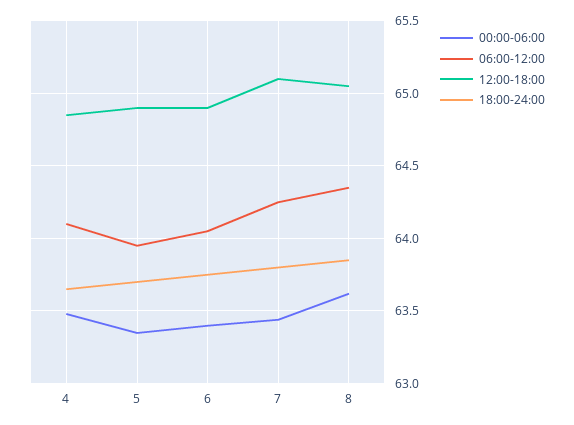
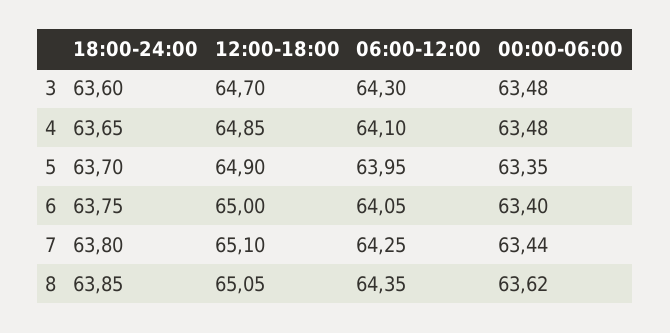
  {
    "00:00-06:00": {
      "4": 63.48,
      "5": 63.35,
      "6": 63.4,
      "7": 63.44,
-     "8": 63.62
+     "8": 63.62,
+     "3": 63.48
    },
    "06:00-12:00": {
      "4": 64.1,
      "5": 63.95,
      "6": 64.05,
      "7": 64.25,
-     "8": 64.35
+     "8": 64.35,
+     "3": 64.3
    },
    "12:00-18:00": {
      "4": 64.85,
      "5": 64.9,
-     "6": 64.9,
+     "6": 65,
      "7": 65.1,
-     "8": 65.05
+     "8": 65.05,
+     "3": 64.7
    },
    "18:00-24:00": {
      "4": 63.65,
      "5": 63.7,
      "6": 63.75,
      "7": 63.8,
-     "8": 63.85
+     "8": 63.85,
+     "3": 63.6
    }
  }

